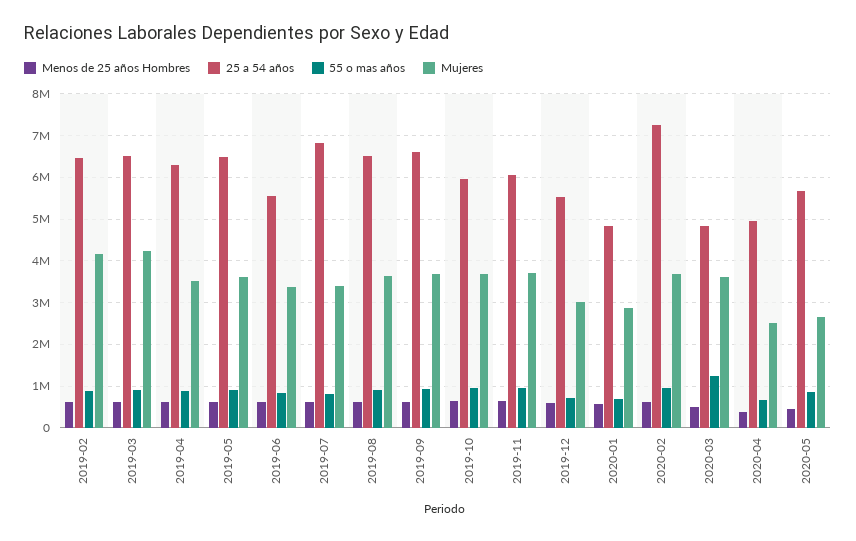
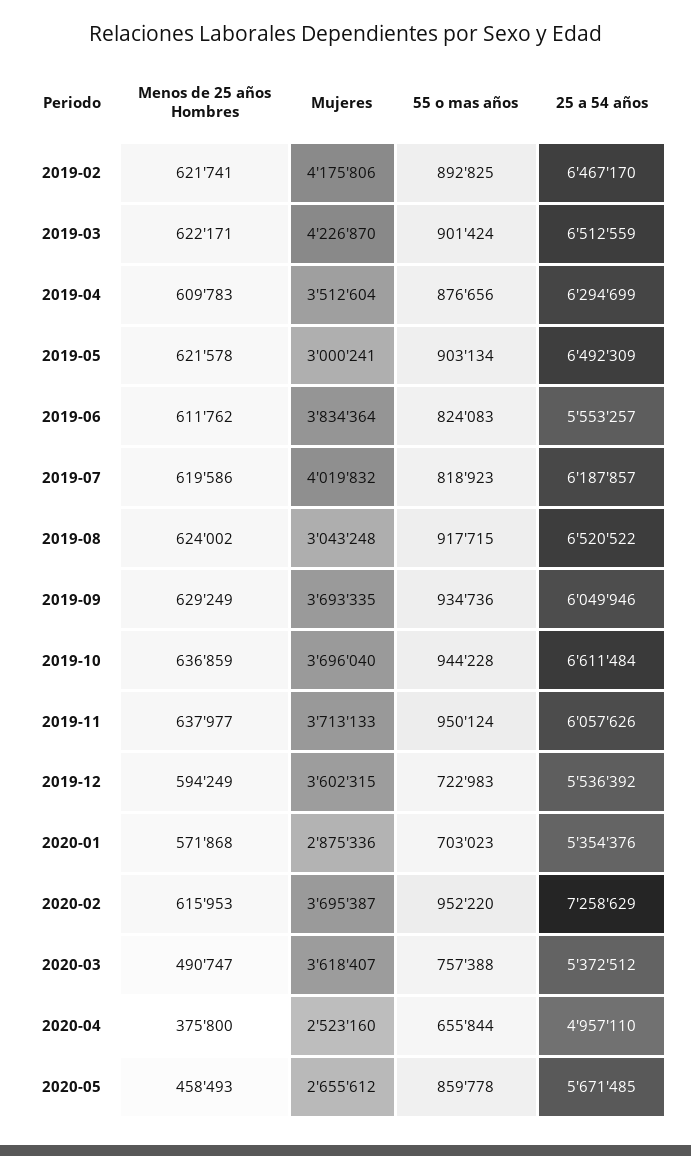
  {
    "Menos de 25 años Hombres": {
      "2019-02": 621741,
      "2019-03": 622171,
      "2019-04": 609783,
      "2019-05": 621578,
      "2019-06": 611762,
      "2019-07": 619586,
      "2019-08": 624002,
      "2019-09": 629249,
      "2019-10": 636859,
      "2019-11": 637977,
      "2019-12": 594249,
      "2020-01": 571868,
      "2020-02": 615953,
      "2020-03": 490747,
      "2020-04": 375800,
      "2020-05": 458493
    },
    "25 a 54 años": {
      "2019-02": 6467170,
      "2019-03": 6512559,
      "2019-04": 6294699,
      "2019-05": 6492309,
      "2019-06": 5553257,
-     "2019-07": 6800000,
+     "2019-07": 6187857,
      "2019-08": 6520522,
-     "2019-09": 6600000,
+     "2019-09": 6049946,
-     "2019-10": 6000000,
+     "2019-10": 6611484,
      "2019-11": 6057626,
      "2019-12": 5536392,
-     "2020-01": 4800000,
+     "2020-01": 5354376,
      "2020-02": 7258629,
-     "2020-03": 4800000,
+     "2020-03": 5372512,
      "2020-04": 4957110,
      "2020-05": 5671485
    },
    "55 o mas años": {
      "2019-02": 892825,
      "2019-03": 901424,
      "2019-04": 876656,
      "2019-05": 903134,
      "2019-06": 824083,
      "2019-07": 818923,
      "2019-08": 917715,
      "2019-09": 934736,
      "2019-10": 944228,
      "2019-11": 950124,
      "2019-12": 722983,
      "2020-01": 703023,
      "2020-02": 952220,
-     "2020-03": 1200000,
+     "2020-03": 757388,
      "2020-04": 655844,
      "2020-05": 859778
    },
    "Mujeres": {
      "2019-02": 4175806,
      "2019-03": 4226870,
      "2019-04": 3512604,
-     "2019-05": 3600000,
+     "2019-05": 3000241,
-     "2019-06": 3400000,
+     "2019-06": 3834364,
-     "2019-07": 3400000,
+     "2019-07": 4019832,
-     "2019-08": 3600000,
+     "2019-08": 3043248,
      "2019-09": 3693335,
      "2019-10": 3696040,
      "2019-11": 3713133,
-     "2019-12": 3000000,
+     "2019-12": 3602315,
      "2020-01": 2875336,
      "2020-02": 3695387,
      "2020-03": 3618407,
      "2020-04": 2523160,
      "2020-05": 2655612
    }
  }

